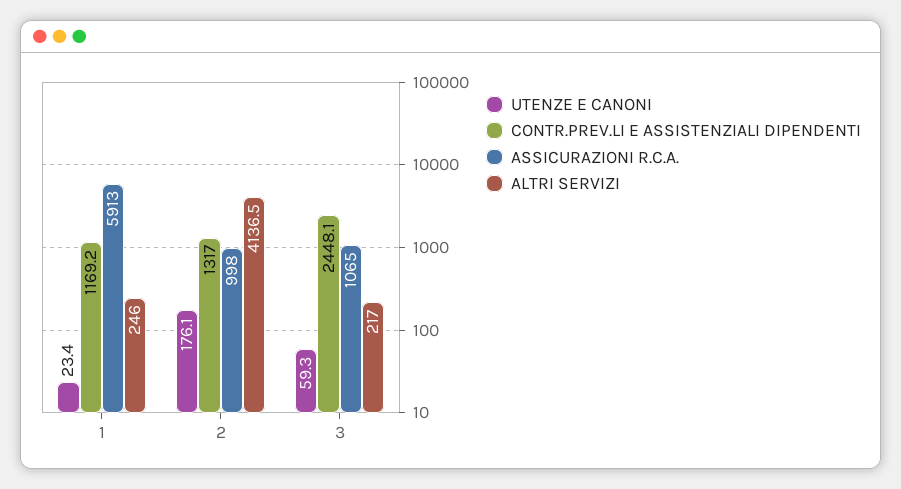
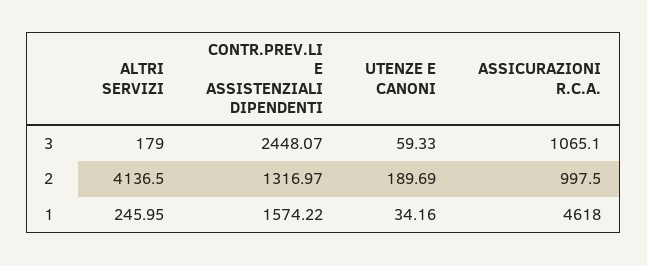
  {
    "UTENZE E CANONI": {
-     "1": 23.4,
+     "1": 34.16,
-     "2": 176.1,
+     "2": 189.69,
      "3": 59.33
    },
    "CONTR.PREV.LI E ASSISTENZIALI DIPENDENTI": {
-     "1": 1169.2,
+     "1": 1574.22,
      "2": 1316.97,
      "3": 2448.07
    },
    "ASSICURAZIONI R.C.A.": {
-     "1": 5913,
+     "1": 4618,
      "2": 997.5,
      "3": 1065.1
    },
    "ALTRI SERVIZI": {
      "1": 245.95,
      "2": 4136.5,
-     "3": 217
+     "3": 179
    }
  }

